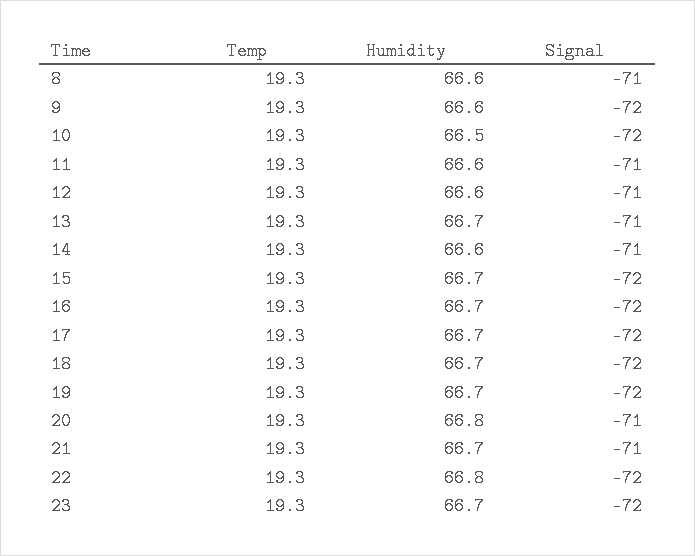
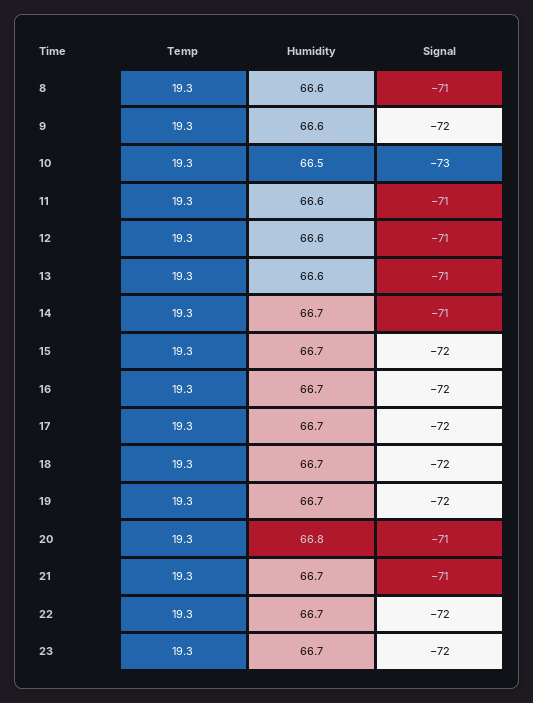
  {
    "Temp": {
      "8": 19.3,
      "9": 19.3,
      "10": 19.3,
      "11": 19.3,
      "12": 19.3,
      "13": 19.3,
      "14": 19.3,
      "15": 19.3,
      "16": 19.3,
      "17": 19.3,
      "18": 19.3,
      "19": 19.3,
      "20": 19.3,
      "21": 19.3,
      "22": 19.3,
      "23": 19.3
    },
    "Humidity": {
      "8": 66.6,
      "9": 66.6,
      "10": 66.5,
      "11": 66.6,
      "12": 66.6,
-     "13": 66.7,
+     "13": 66.6,
-     "14": 66.6,
+     "14": 66.7,
      "15": 66.7,
      "16": 66.7,
      "17": 66.7,
      "18": 66.7,
      "19": 66.7,
      "20": 66.8,
      "21": 66.7,
-     "22": 66.8,
+     "22": 66.7,
      "23": 66.7
    },
    "Signal": {
      "8": -71,
      "9": -72,
-     "10": -72,
+     "10": -73,
      "11": -71,
      "12": -71,
      "13": -71,
      "14": -71,
      "15": -72,
      "16": -72,
      "17": -72,
      "18": -72,
      "19": -72,
      "20": -71,
      "21": -71,
      "22": -72,
      "23": -72
    }
  }

